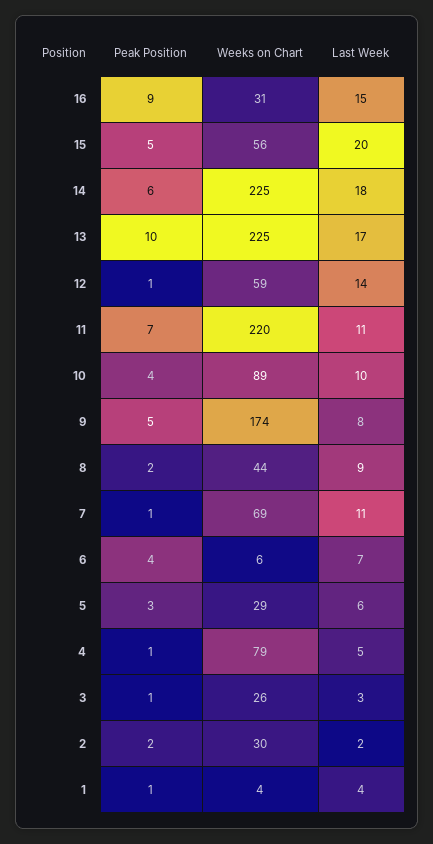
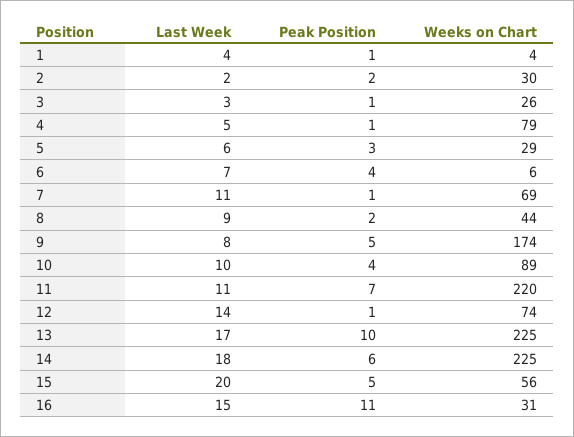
  {
    "Peak Position": {
-     "16": 9,
+     "16": 11,
      "15": 5,
      "14": 6,
      "13": 10,
      "12": 1,
      "11": 7,
      "10": 4,
      "9": 5,
      "8": 2,
      "7": 1,
      "6": 4,
      "5": 3,
      "4": 1,
      "3": 1,
      "2": 2,
      "1": 1
    },
    "Weeks on Chart": {
      "16": 31,
      "15": 56,
      "14": 225,
      "13": 225,
-     "12": 59,
+     "12": 74,
      "11": 220,
      "10": 89,
      "9": 174,
      "8": 44,
      "7": 69,
      "6": 6,
      "5": 29,
      "4": 79,
      "3": 26,
      "2": 30,
      "1": 4
    },
    "Last Week": {
      "16": 15,
      "15": 20,
      "14": 18,
      "13": 17,
      "12": 14,
      "11": 11,
      "10": 10,
      "9": 8,
      "8": 9,
      "7": 11,
      "6": 7,
      "5": 6,
      "4": 5,
      "3": 3,
      "2": 2,
      "1": 4
    }
  }

